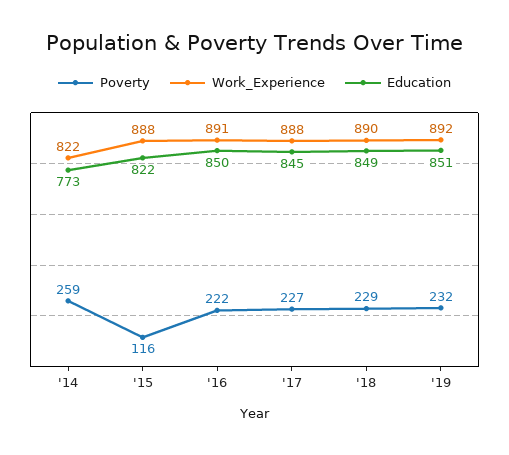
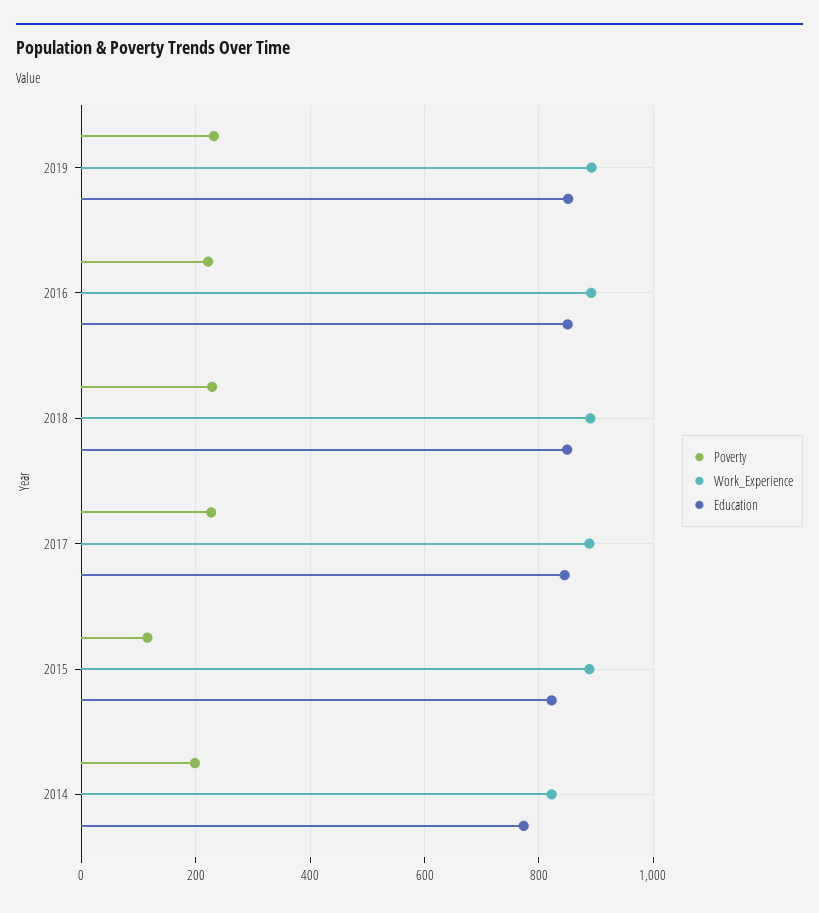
  {
    "Poverty": {
-     "'14": 259,
+     "'14": 200,
      "'15": 116,
      "'16": 222,
      "'17": 227,
      "'18": 229,
      "'19": 232
    },
    "Work_Experience": {
      "'14": 822,
      "'15": 888,
      "'16": 891,
      "'17": 888,
      "'18": 890,
      "'19": 892
    },
    "Education": {
      "'14": 773,
      "'15": 822,
      "'16": 850,
      "'17": 845,
      "'18": 849,
      "'19": 851
    }
  }

